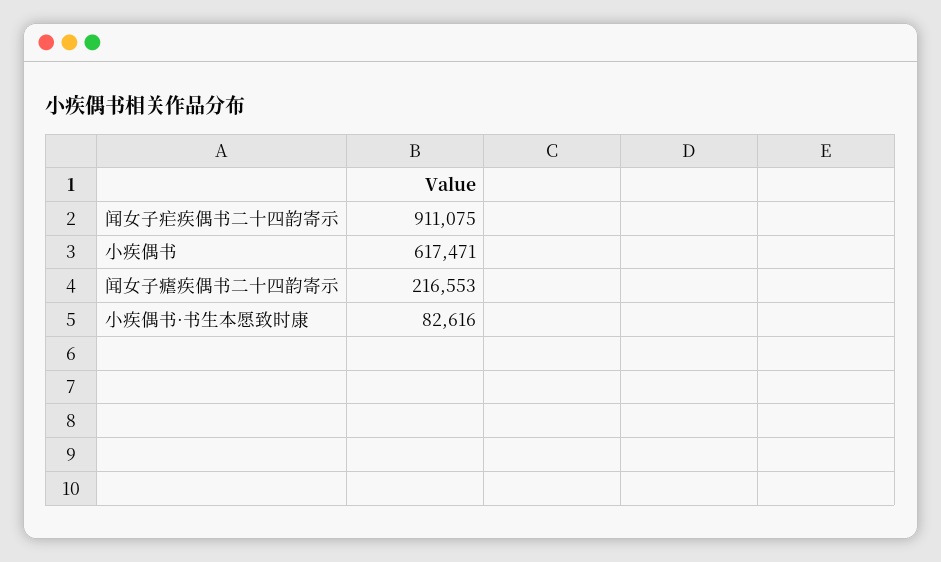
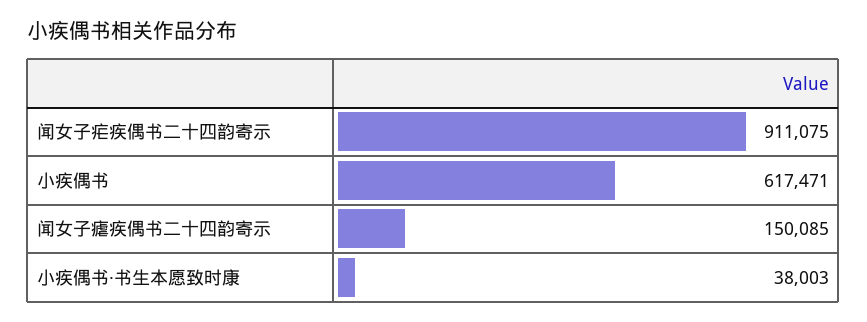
  {
    "闻女子疟疾偶书二十四韵寄示": 911075,
    "小疾偶书": 617471,
-   "闻女子瘧疾偶书二十四韵寄示": 216553,
+   "闻女子瘧疾偶书二十四韵寄示": 150085,
-   "小疾偶书·书生本愿致时康": 82616
+   "小疾偶书·书生本愿致时康": 38003
  }

